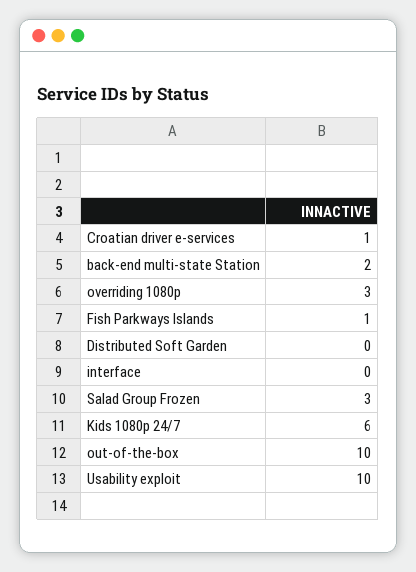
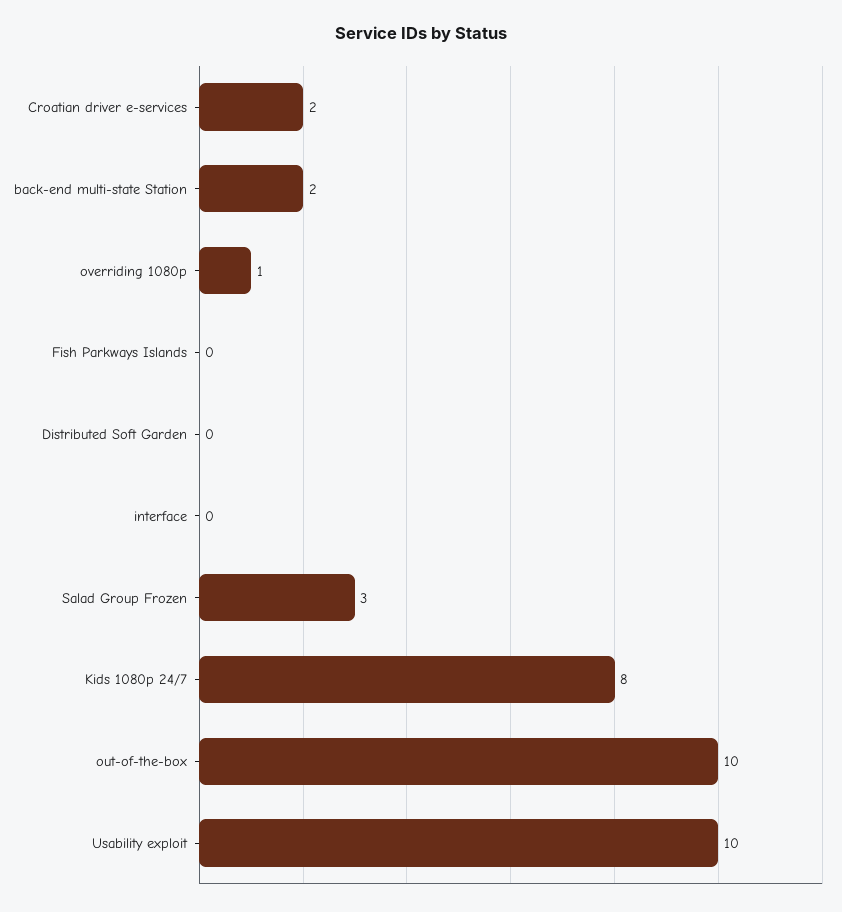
  {
-   "Croatian driver e-services": 1,
+   "Croatian driver e-services": 2,
    "back-end multi-state Station": 2,
-   "overriding 1080p": 3,
+   "overriding 1080p": 1,
-   "Fish Parkways Islands": 1,
+   "Fish Parkways Islands": 0,
    "Distributed Soft Garden": 0,
    "interface": 0,
    "Salad Group Frozen": 3,
-   "Kids 1080p 24/7": 6,
+   "Kids 1080p 24/7": 8,
    "out-of-the-box": 10,
    "Usability exploit": 10
  }

